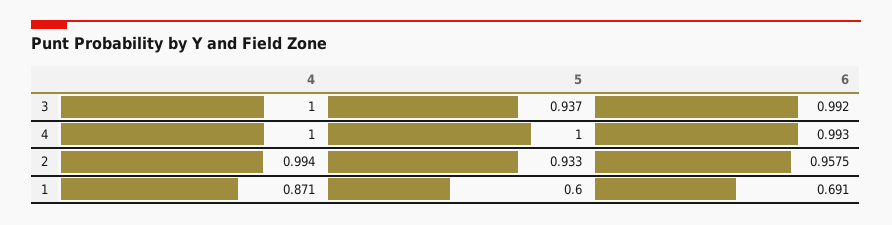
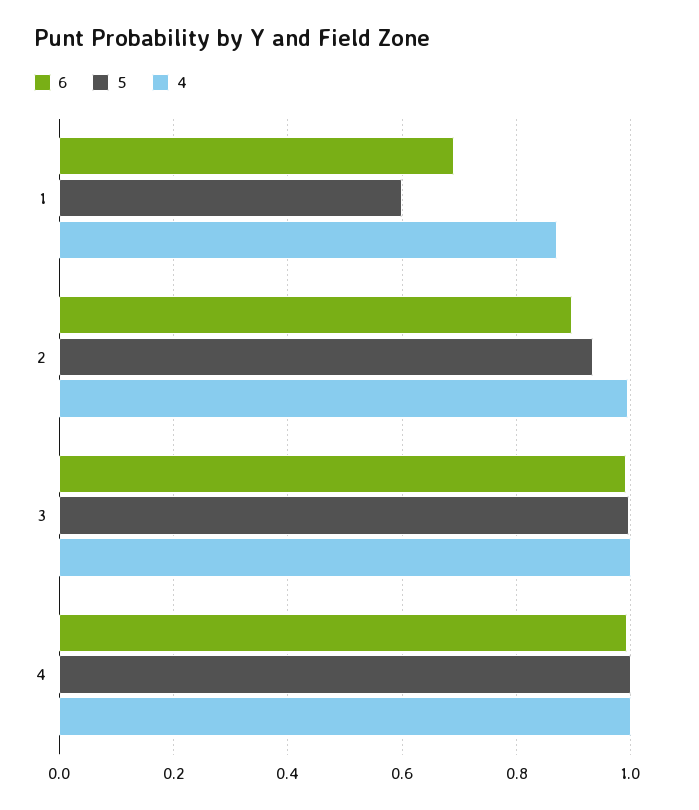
  {
    "4": {
      "3": 1,
      "4": 1,
      "2": 0.994,
      "1": 0.871
    },
    "5": {
-     "3": 0.937,
+     "3": 1,
      "4": 1,
      "2": 0.933,
      "1": 0.6
    },
    "6": {
      "3": 0.992,
      "4": 0.993,
-     "2": 0.9575,
+     "2": 0.9,
      "1": 0.691
    }
  }

